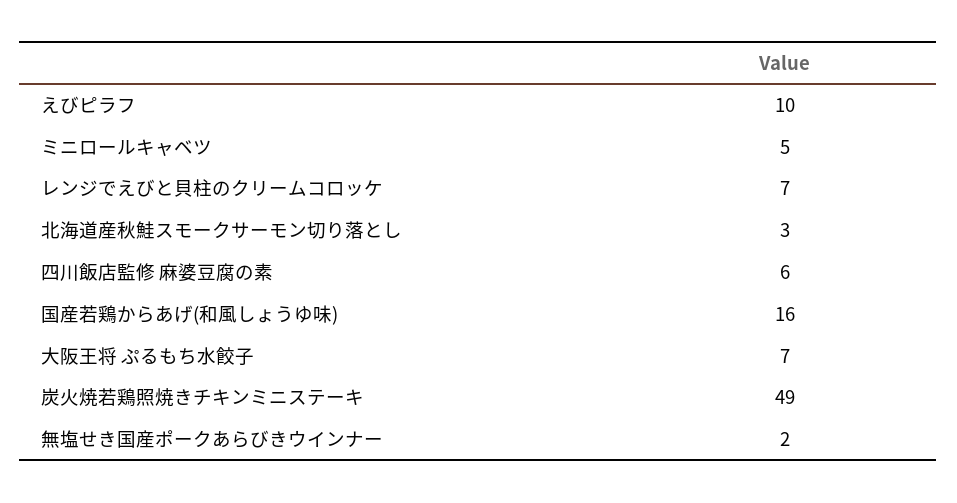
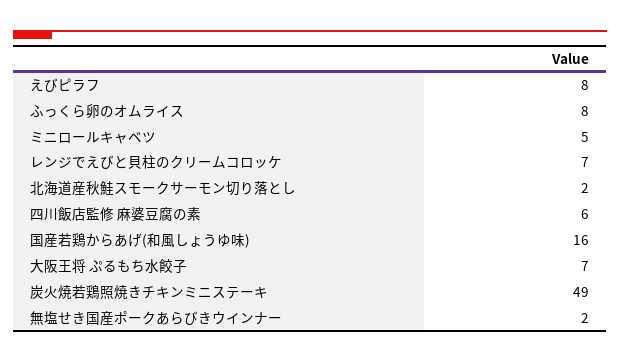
  {
-   "えびピラフ": 10,
+   "えびピラフ": 8,
    "ミニロールキャベツ": 5,
    "レンジでえびと貝柱のクリームコロッケ": 7,
-   "北海道産秋鮭スモークサーモン切り落とし": 3,
+   "北海道産秋鮭スモークサーモン切り落とし": 2,
    "四川飯店監修 麻婆豆腐の素": 6,
    "国産若鶏からあげ(和風しょうゆ味)": 16,
    "大阪王将 ぷるもち水餃子": 7,
    "炭火焼若鶏照焼きチキンミニステーキ": 49,
-   "無塩せき国産ポークあらびきウインナー": 2
+   "無塩せき国産ポークあらびきウインナー": 2,
+   "ふっくら卵のオムライス": 8
  }

